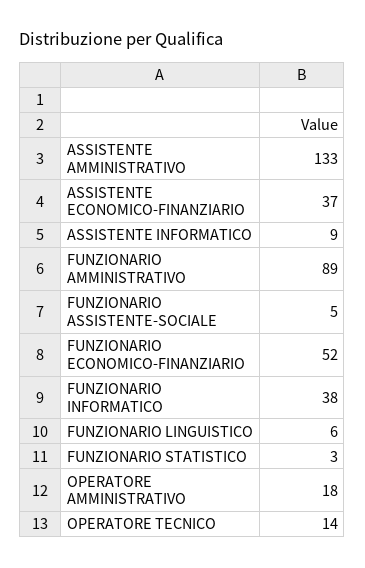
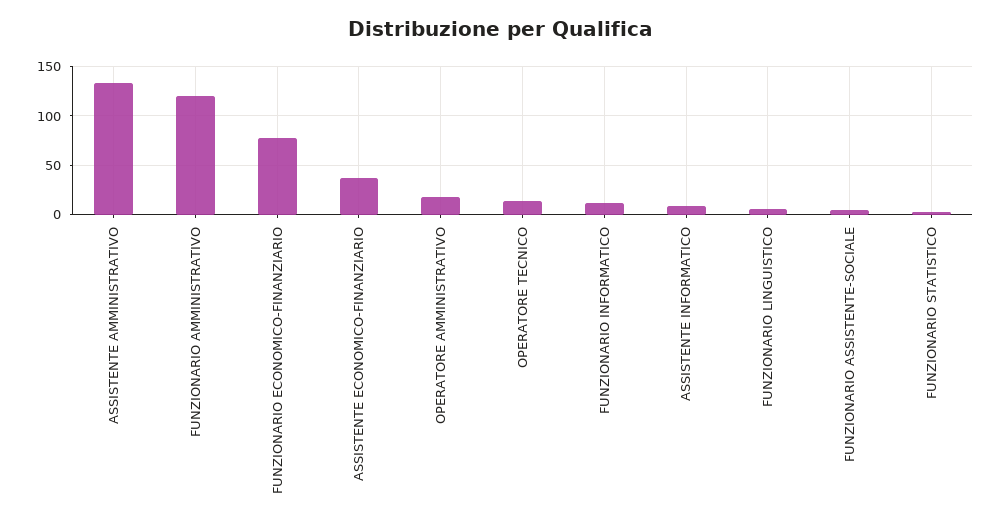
  {
    "ASSISTENTE AMMINISTRATIVO": 133,
    "ASSISTENTE ECONOMICO-FINANZIARIO": 37,
    "ASSISTENTE INFORMATICO": 9,
-   "FUNZIONARIO AMMINISTRATIVO": 89,
+   "FUNZIONARIO AMMINISTRATIVO": 120,
    "FUNZIONARIO ASSISTENTE-SOCIALE": 5,
-   "FUNZIONARIO ECONOMICO-FINANZIARIO": 52,
+   "FUNZIONARIO ECONOMICO-FINANZIARIO": 80,
-   "FUNZIONARIO INFORMATICO": 38,
+   "FUNZIONARIO INFORMATICO": 10,
    "FUNZIONARIO LINGUISTICO": 6,
    "FUNZIONARIO STATISTICO": 3,
    "OPERATORE AMMINISTRATIVO": 18,
    "OPERATORE TECNICO": 14
  }

